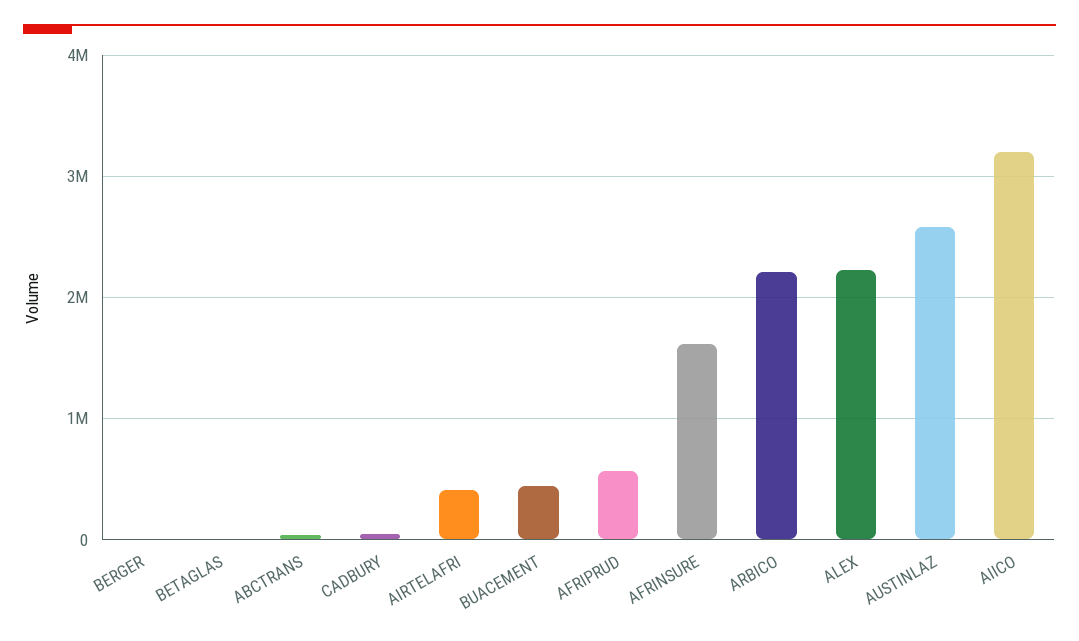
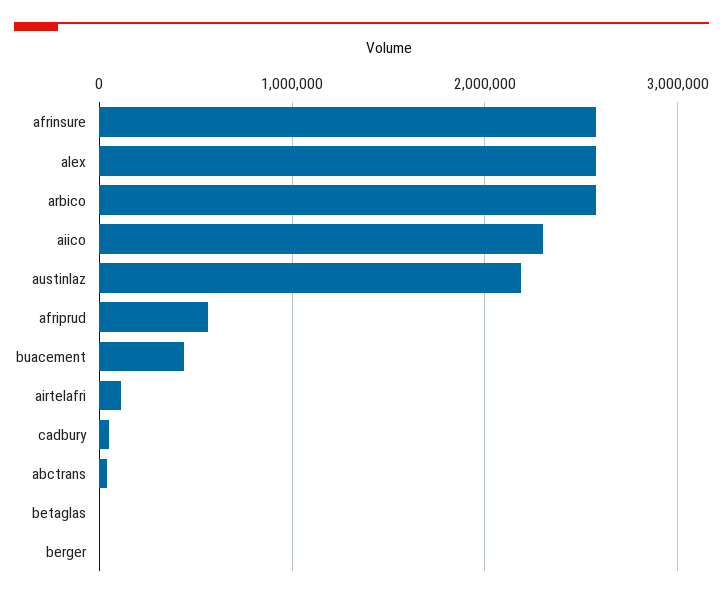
  {
    "BERGER": 0,
    "BETAGLAS": 0,
    "ABCTRANS": 0,
    "CADBURY": 0,
-   "AIRTELAFRI": 400000,
+   "AIRTELAFRI": 100000,
    "BUACEMENT": 400000,
    "AFRIPRUD": 600000,
-   "AFRINSURE": 1600000,
+   "AFRINSURE": 2600000,
-   "ARBICO": 2200000,
+   "ARBICO": 2600000,
-   "ALEX": 2200000,
+   "ALEX": 2600000,
-   "AUSTINLAZ": 2600000,
+   "AUSTINLAZ": 2200000,
-   "AIICO": 3200000
+   "AIICO": 2300000
  }

